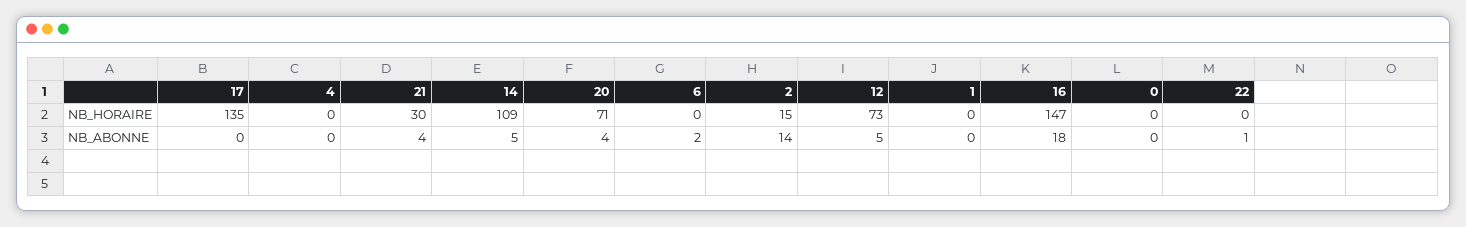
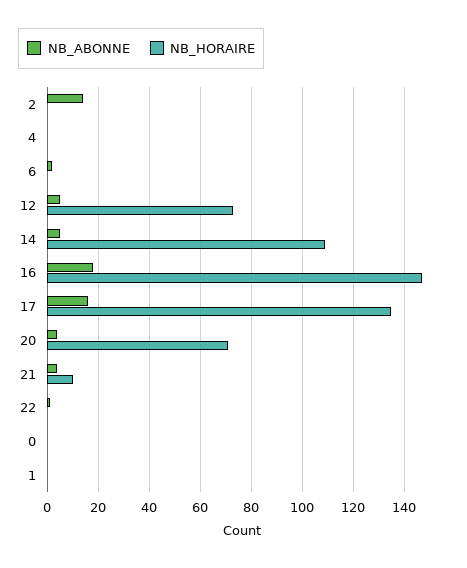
  {
    "NB_HORAIRE": {
      "17": 135,
      "4": 0,
-     "21": 30,
+     "21": 10,
      "14": 109,
      "20": 71,
      "6": 0,
-     "2": 15,
+     "2": 0,
      "12": 73,
      "1": 0,
      "16": 147,
      "0": 0,
      "22": 0
    },
    "NB_ABONNE": {
-     "17": 0,
+     "17": 15,
      "4": 0,
      "21": 4,
      "14": 5,
      "20": 4,
      "6": 2,
      "2": 14,
      "12": 5,
      "1": 0,
      "16": 18,
      "0": 0,
      "22": 1
    }
  }

